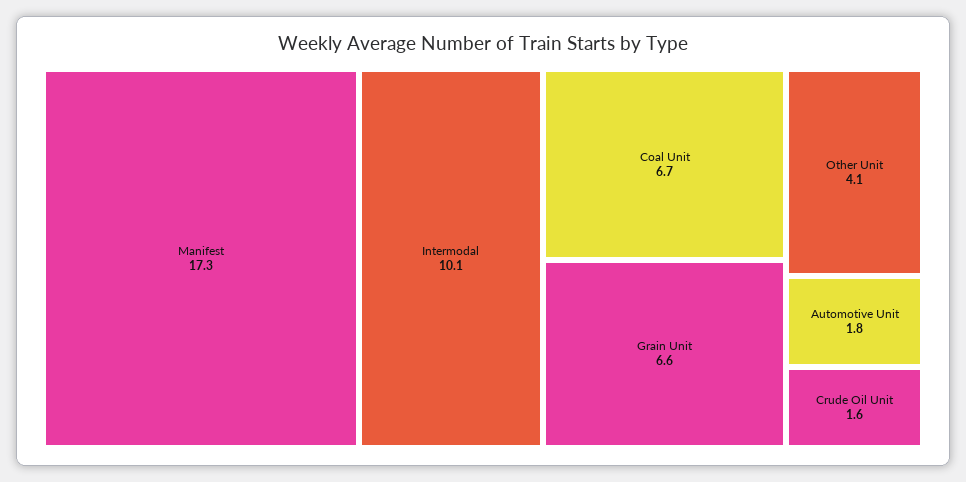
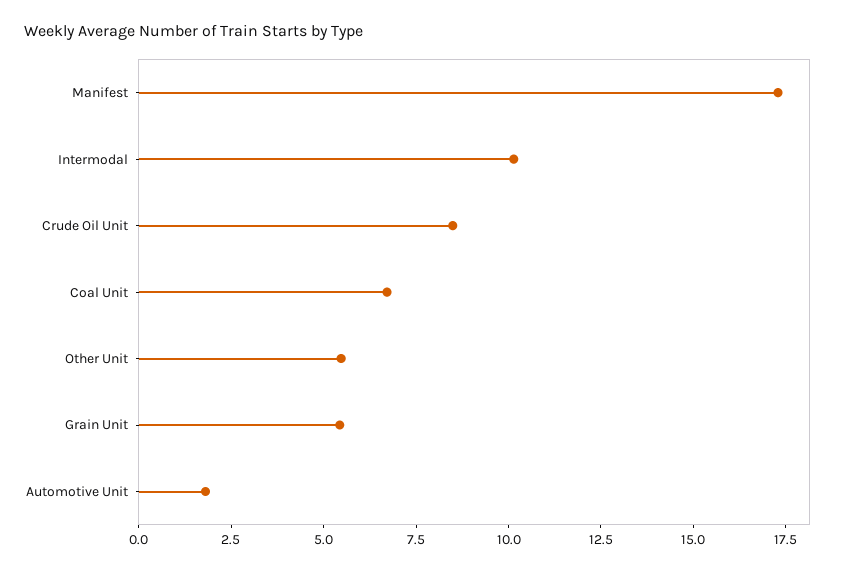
  {
    "Manifest": 17.3,
    "Intermodal": 10.1,
    "Coal Unit": 6.7,
-   "Grain Unit": 6.6,
+   "Grain Unit": 5.5,
-   "Other Unit": 4.1,
+   "Other Unit": 5.5,
    "Automotive Unit": 1.8,
-   "Crude Oil Unit": 1.6
+   "Crude Oil Unit": 8.5
  }

